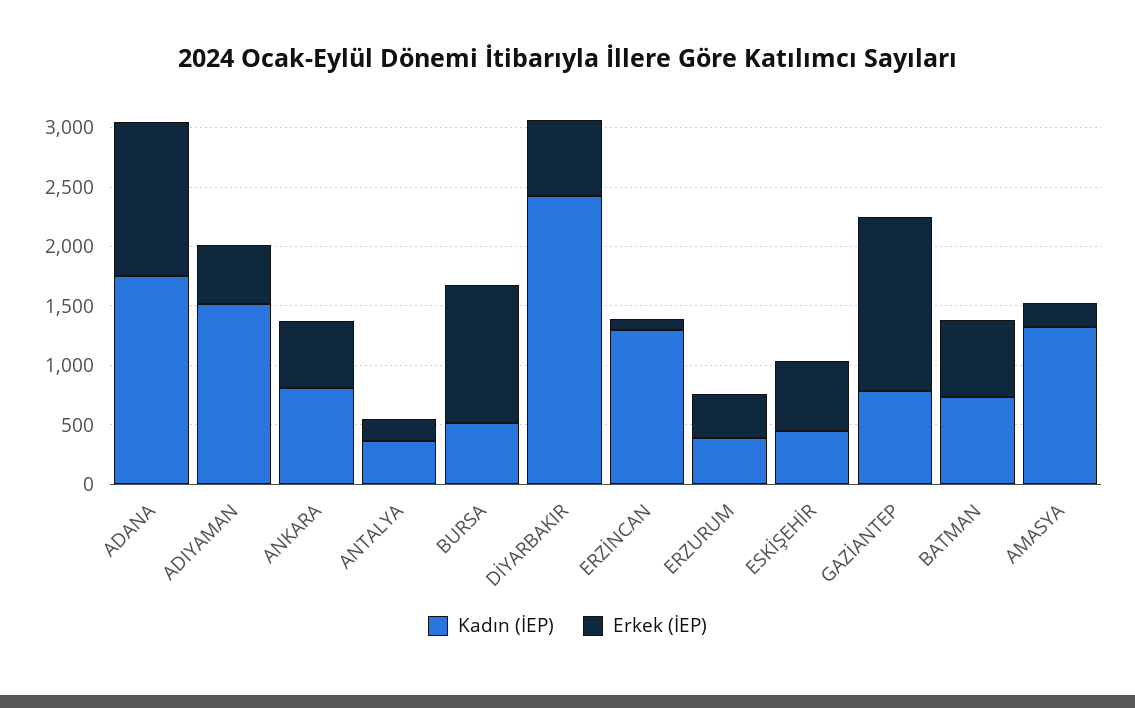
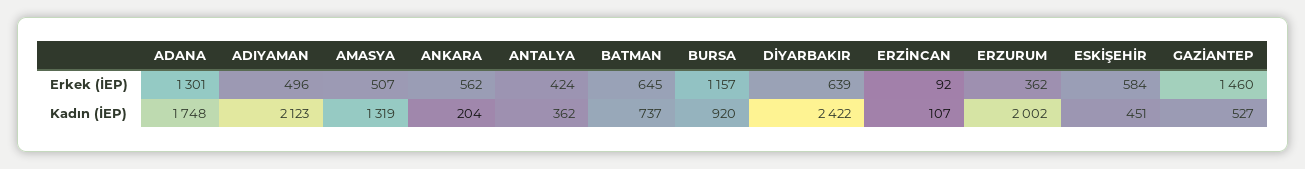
  {
    "Kadın (İEP)": {
      "ADANA": 1748,
-     "ADIYAMAN": 1500,
+     "ADIYAMAN": 2123,
-     "ANKARA": 800,
+     "ANKARA": 204,
      "ANTALYA": 362,
-     "BURSA": 500,
+     "BURSA": 920,
      "DİYARBAKIR": 2422,
-     "ERZİNCAN": 1300,
+     "ERZİNCAN": 107,
-     "ERZURUM": 400,
+     "ERZURUM": 2002,
      "ESKİŞEHİR": 451,
-     "GAZİANTEP": 800,
+     "GAZİANTEP": 527,
      "BATMAN": 737,
      "AMASYA": 1319
    },
    "Erkek (İEP)": {
      "ADANA": 1301,
      "ADIYAMAN": 496,
      "ANKARA": 562,
-     "ANTALYA": 200,
+     "ANTALYA": 424,
      "BURSA": 1157,
      "DİYARBAKIR": 639,
      "ERZİNCAN": 92,
      "ERZURUM": 362,
      "ESKİŞEHİR": 584,
      "GAZİANTEP": 1460,
      "BATMAN": 645,
-     "AMASYA": 200
+     "AMASYA": 507
    }
  }

